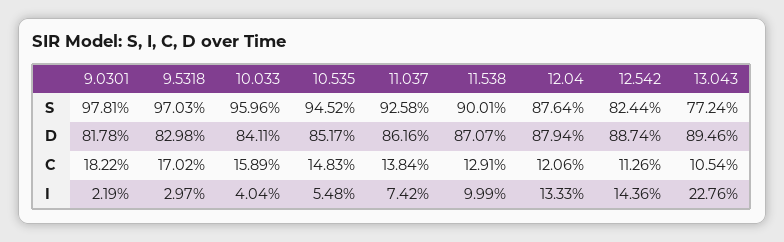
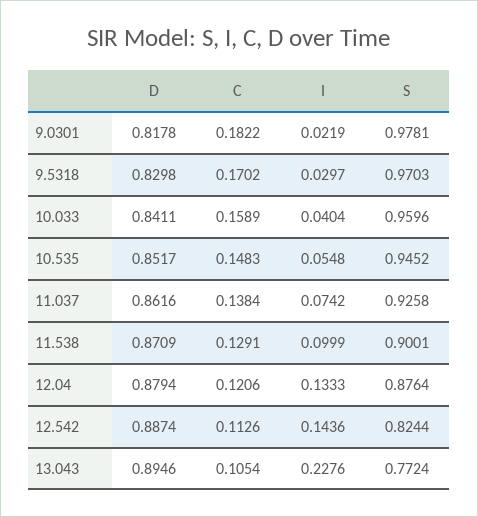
  {
    "9.0301": {
      "S": 0.9781,
      "D": 0.8178,
      "C": 0.1822,
      "I": 0.0219
    },
    "9.5318": {
      "S": 0.9703,
      "D": 0.8298,
      "C": 0.1702,
      "I": 0.0297
    },
    "10.033": {
      "S": 0.9596,
      "D": 0.8411,
      "C": 0.1589,
      "I": 0.0404
    },
    "10.535": {
      "S": 0.9452,
      "D": 0.8517,
      "C": 0.1483,
      "I": 0.0548
    },
    "11.037": {
      "S": 0.9258,
      "D": 0.8616,
      "C": 0.1384,
      "I": 0.0742
    },
    "11.538": {
      "S": 0.9001,
-     "D": 0.8707,
+     "D": 0.8709,
      "C": 0.1291,
      "I": 0.0999
    },
    "12.04": {
      "S": 0.8764,
      "D": 0.8794,
      "C": 0.1206,
      "I": 0.1333
    },
    "12.542": {
      "S": 0.8244,
      "D": 0.8874,
      "C": 0.1126,
      "I": 0.1436
    },
    "13.043": {
      "S": 0.7724,
      "D": 0.8946,
      "C": 0.1054,
      "I": 0.2276
    }
  }

